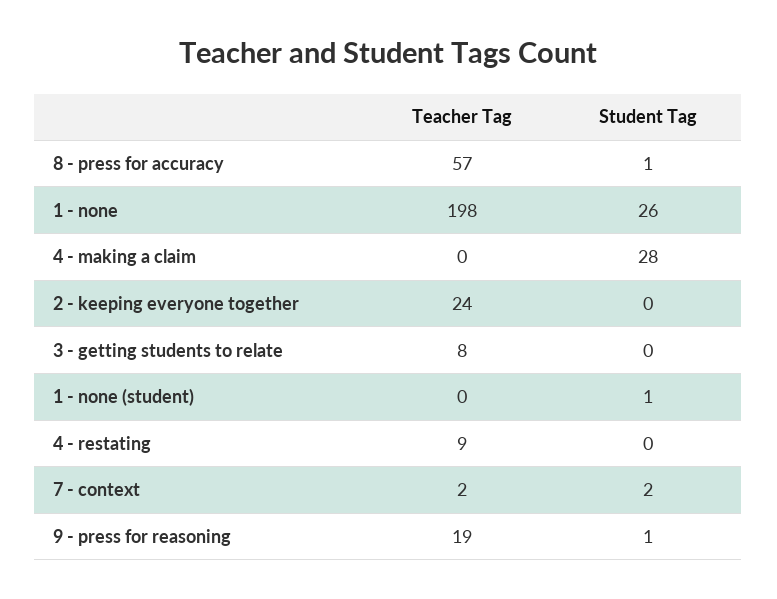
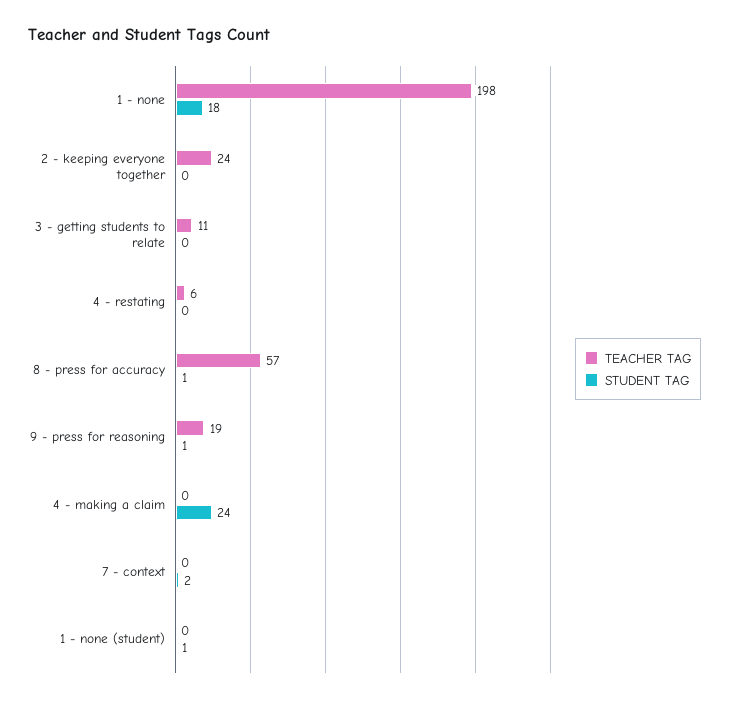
  {
    "Teacher Tag": {
      "8 - press for accuracy": 57,
      "1 - none": 198,
      "4 - making a claim": 0,
      "2 - keeping everyone together": 24,
-     "3 - getting students to relate": 8,
+     "3 - getting students to relate": 11,
      "1 - none (student)": 0,
-     "4 - restating": 9,
+     "4 - restating": 6,
-     "7 - context": 2,
+     "7 - context": 0,
      "9 - press for reasoning": 19
    },
    "Student Tag": {
      "8 - press for accuracy": 1,
-     "1 - none": 26,
+     "1 - none": 18,
-     "4 - making a claim": 28,
+     "4 - making a claim": 24,
      "2 - keeping everyone together": 0,
      "3 - getting students to relate": 0,
      "1 - none (student)": 1,
      "4 - restating": 0,
      "7 - context": 2,
      "9 - press for reasoning": 1
    }
  }

